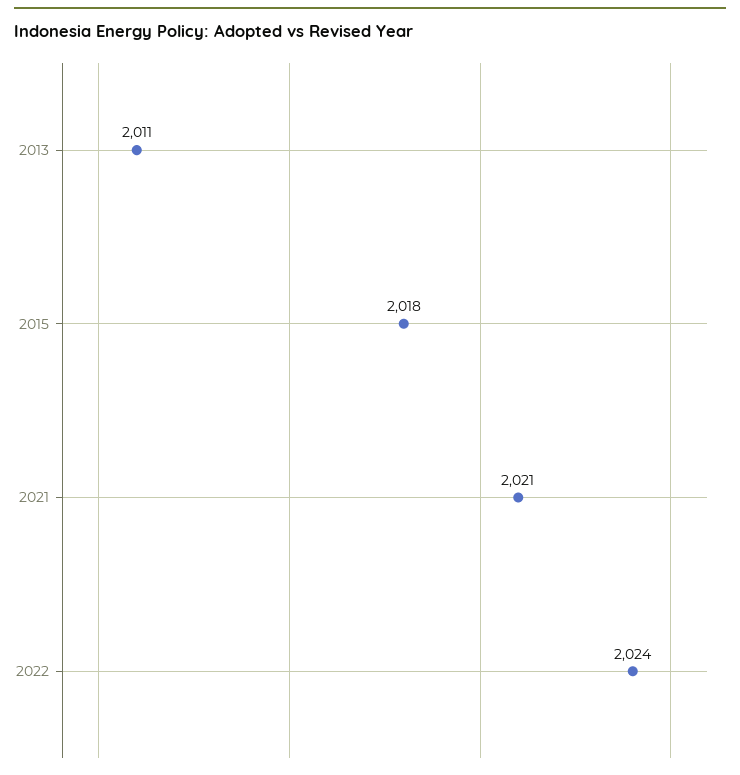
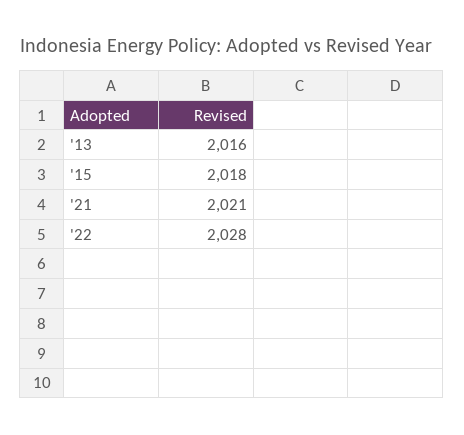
  {
-   "2013": 2011,
+   "2013": 2016,
    "2015": 2018,
    "2021": 2021,
-   "2022": 2024
+   "2022": 2028
  }

